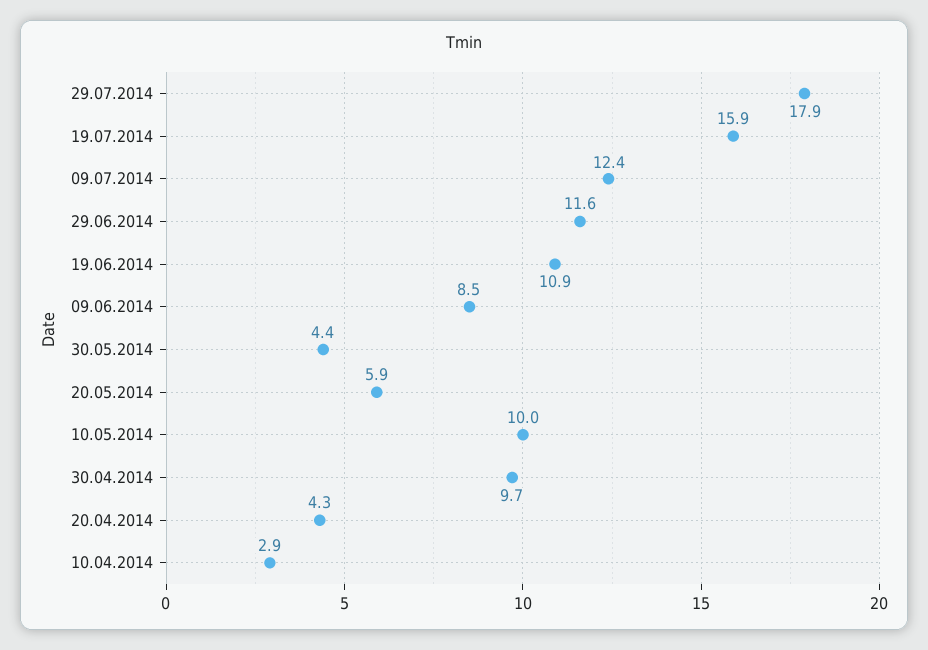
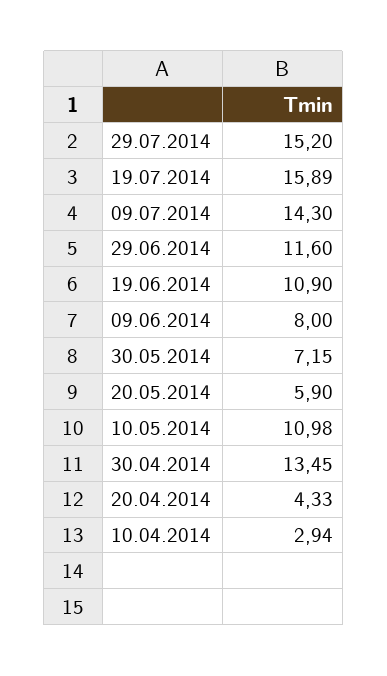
  {
-   "29.07.2014": 17.9,
+   "29.07.2014": 15.2,
    "19.07.2014": 15.89,
-   "09.07.2014": 12.4,
+   "09.07.2014": 14.3,
    "29.06.2014": 11.6,
    "19.06.2014": 10.9,
-   "09.06.2014": 8.5,
+   "09.06.2014": 8,
-   "30.05.2014": 4.4,
+   "30.05.2014": 7.15,
    "20.05.2014": 5.9,
-   "10.05.2014": 10,
+   "10.05.2014": 10.98,
-   "30.04.2014": 9.7,
+   "30.04.2014": 13.45,
    "20.04.2014": 4.33,
    "10.04.2014": 2.94
  }

